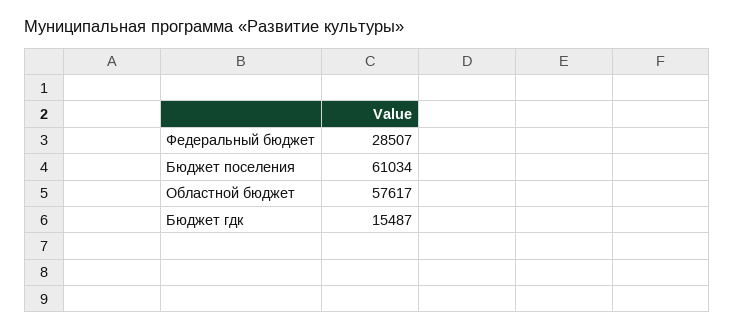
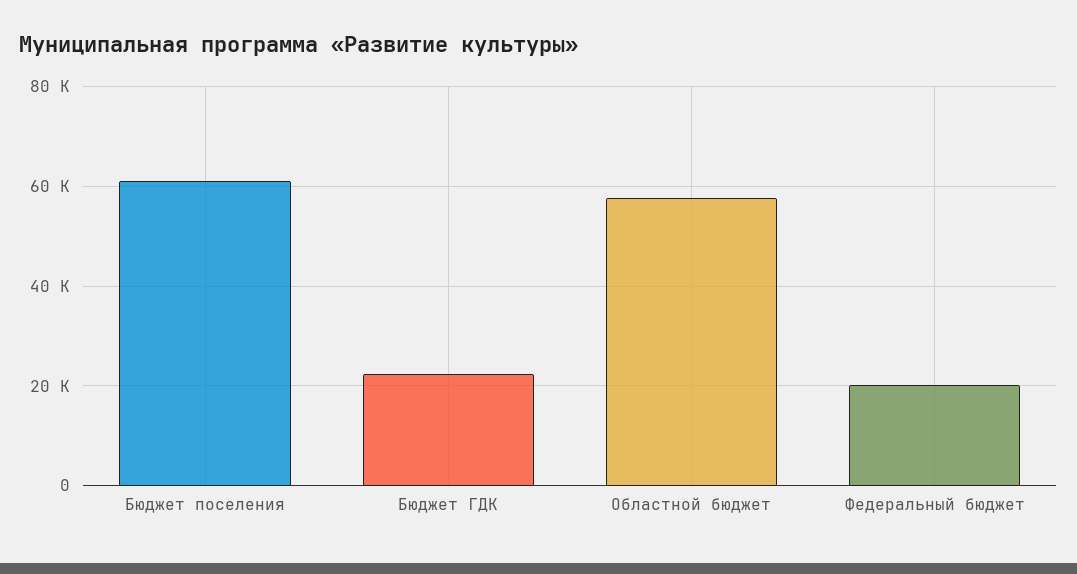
  {
-   "Федеральный бюджет": 28507,
+   "Федеральный бюджет": 20000,
    "Бюджет поселения": 61034,
    "Областной бюджет": 57617,
-   "Бюджет гдк": 15487
+   "Бюджет гдк": 22000
  }

